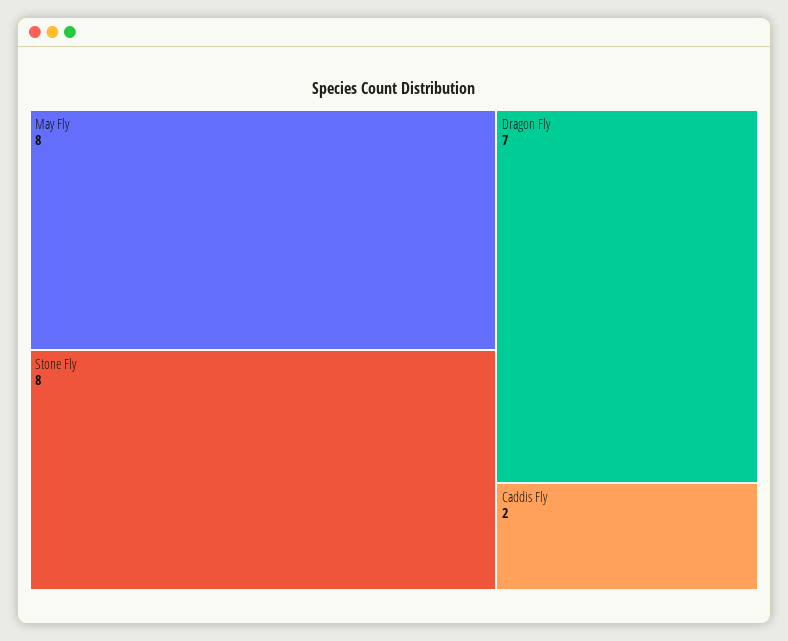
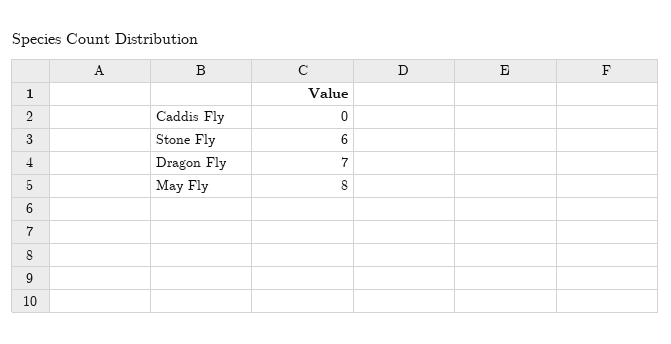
  {
    "May Fly": 8,
-   "Stone Fly": 8,
+   "Stone Fly": 6,
    "Dragon Fly": 7,
-   "Caddis Fly": 2
+   "Caddis Fly": 0
  }

